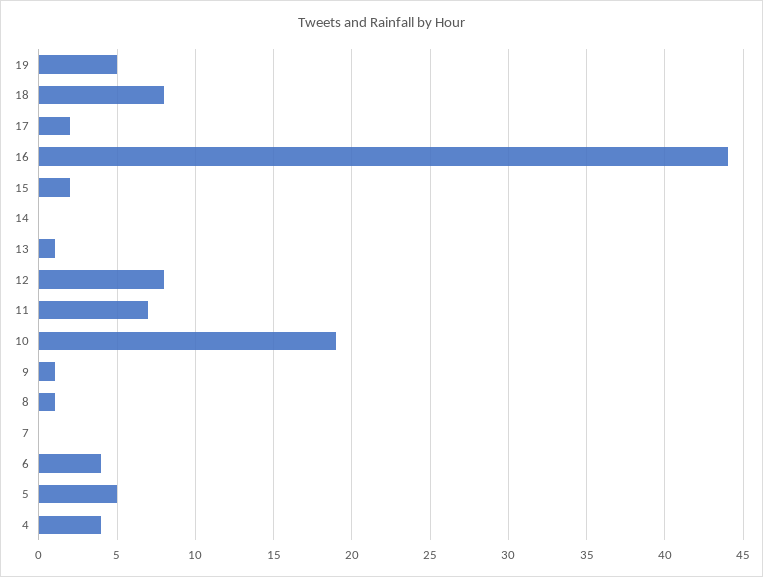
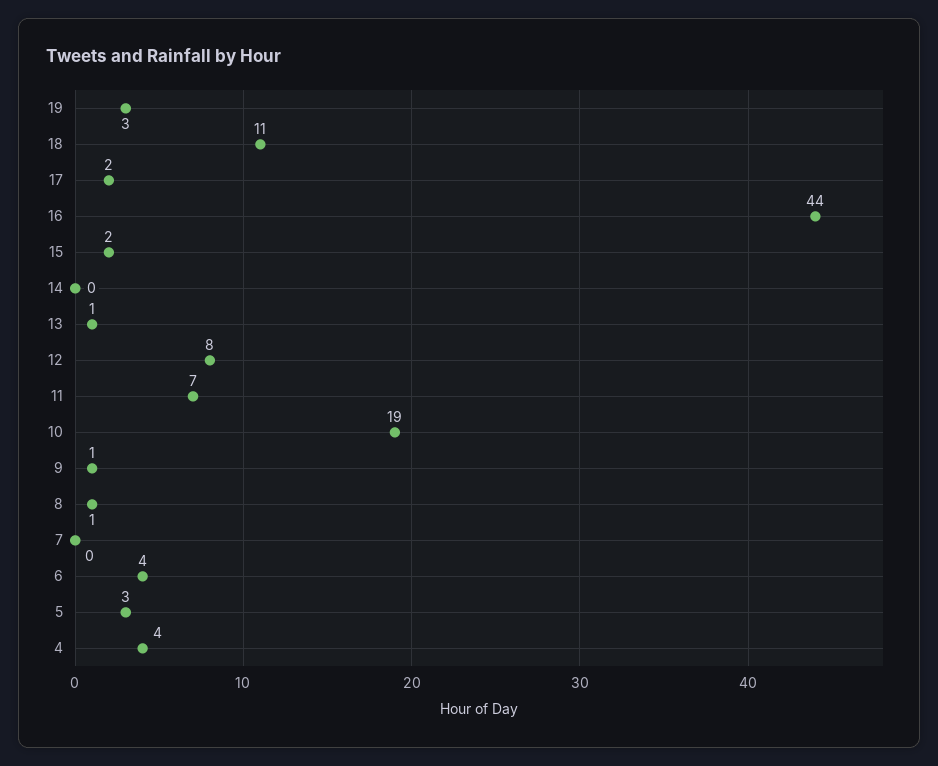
  {
-   "19": 5,
+   "19": 3,
-   "18": 8,
+   "18": 11,
    "17": 2,
    "16": 44,
    "15": 2,
    "14": 0,
    "13": 1,
    "12": 8,
    "11": 7,
    "10": 19,
    "9": 1,
    "8": 1,
    "7": 0,
    "6": 4,
-   "5": 5,
+   "5": 3,
    "4": 4
  }

